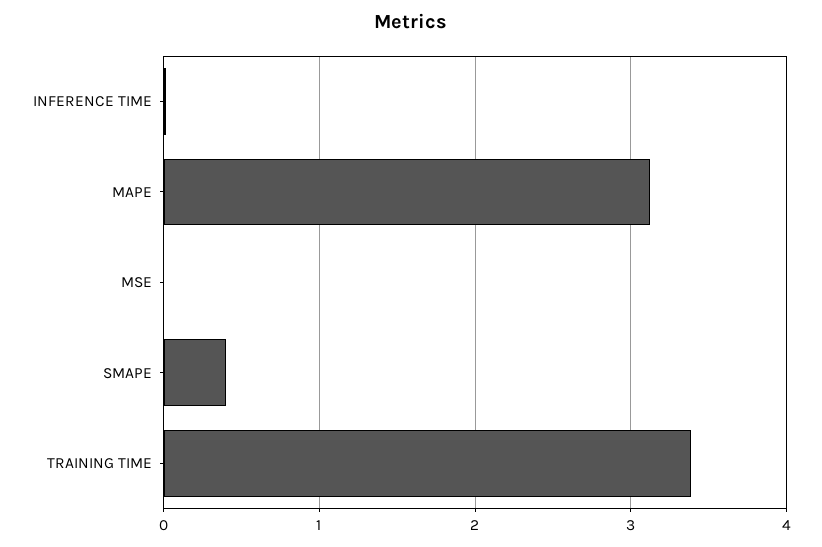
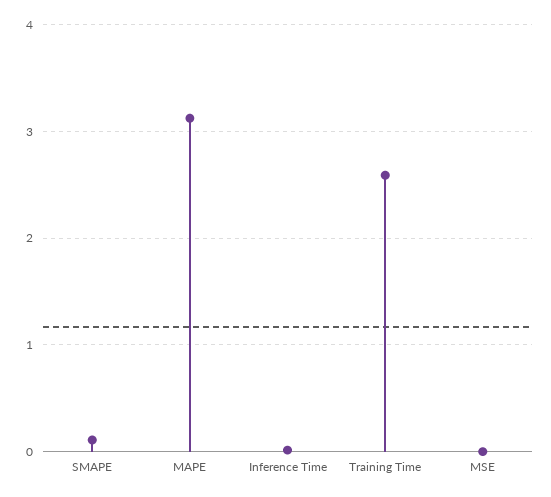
  {
    "INFERENCE TIME": 0,
    "MAPE": 3.1,
    "MSE": 0,
-   "SMAPE": 0.4,
+   "SMAPE": 0.1,
-   "TRAINING TIME": 3.4
+   "TRAINING TIME": 2.6
  }

